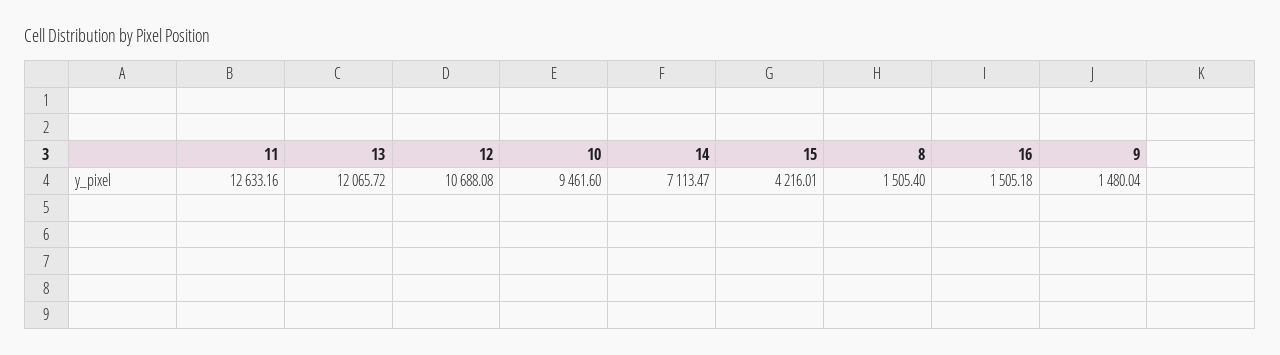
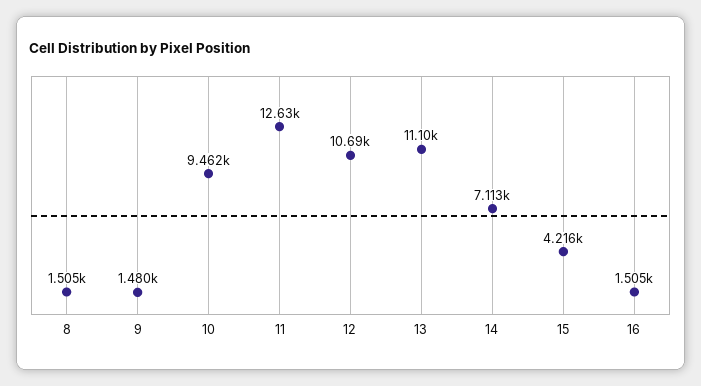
  {
    "11": 12633.16,
-   "13": 12065.72,
+   "13": 11100,
    "12": 10688.08,
    "10": 9461.6,
    "14": 7113.47,
    "15": 4216.01,
    "8": 1505.4,
    "16": 1505.18,
    "9": 1480.04
  }

